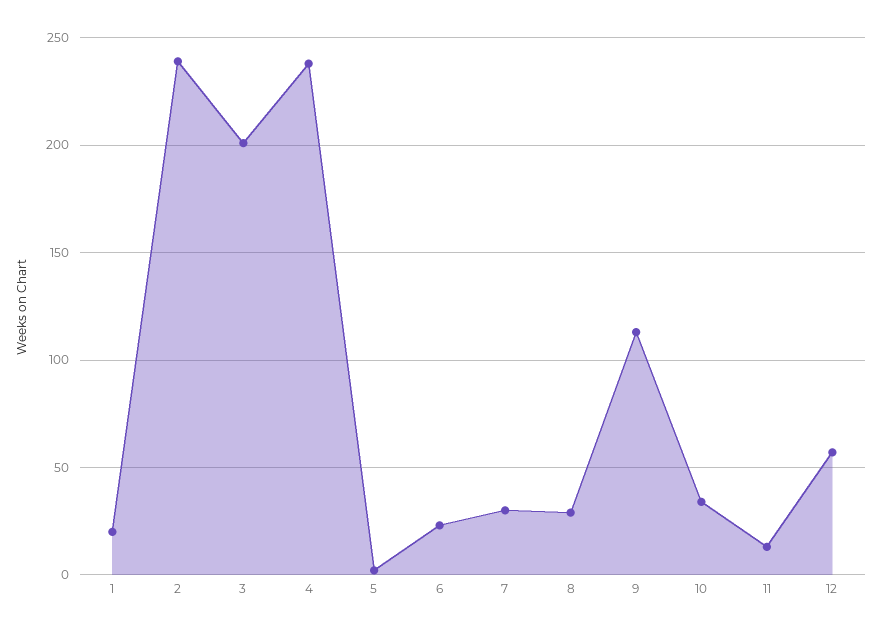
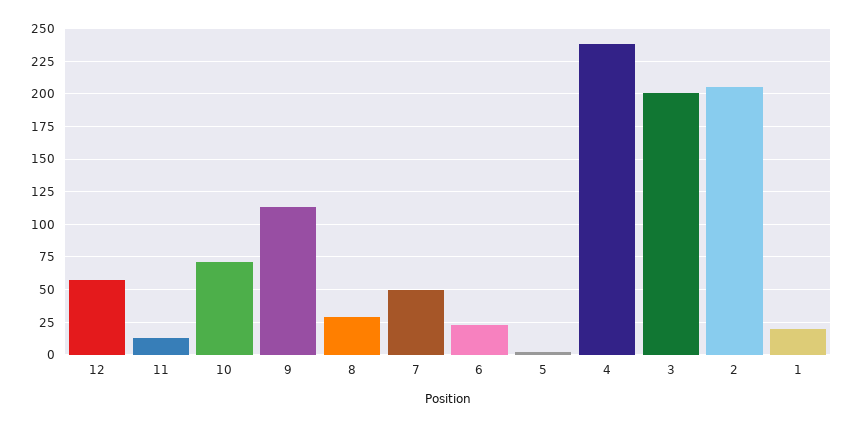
  {
    "1": 20,
-   "2": 240,
+   "2": 205,
    "3": 200,
    "4": 240,
    "5": 0,
    "6": 25,
-   "7": 30,
+   "7": 50,
    "8": 30,
    "9": 115,
-   "10": 35,
+   "10": 70,
    "11": 15,
    "12": 55
  }

